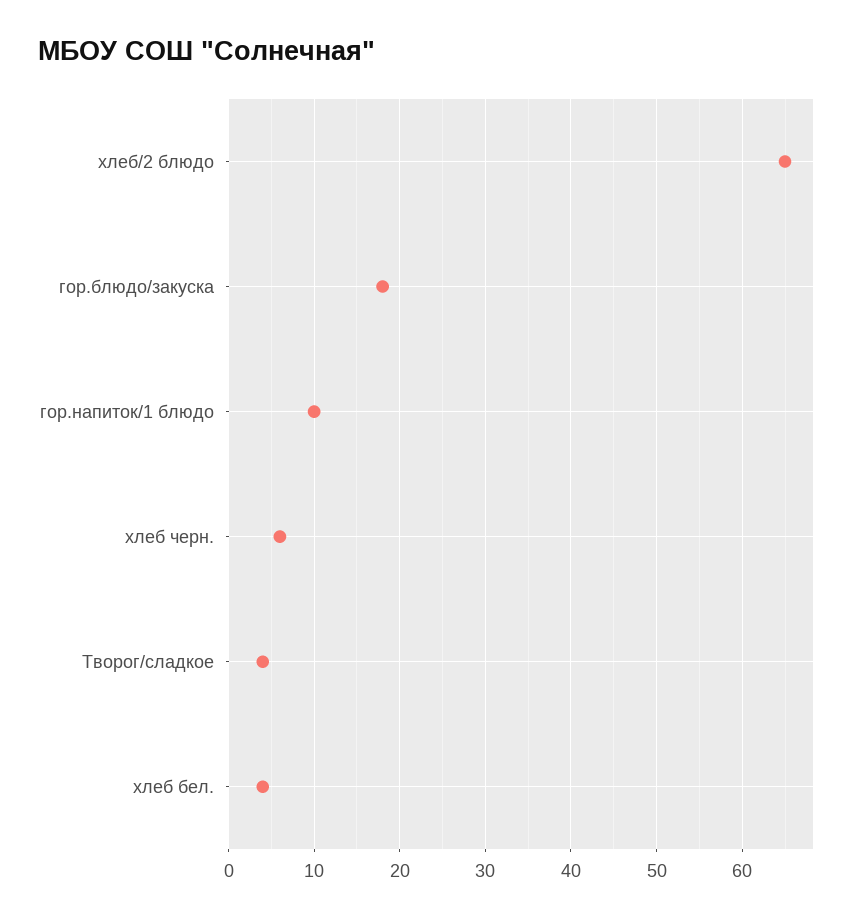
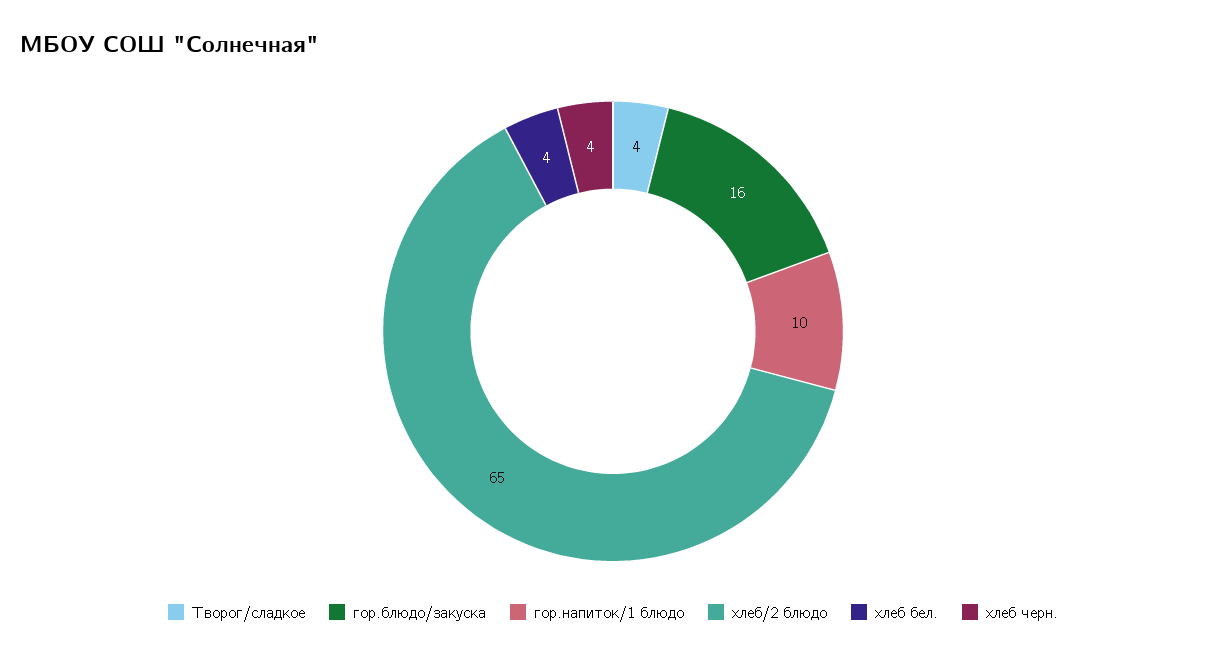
  {
    "хлеб/2 блюдо": 65,
-   "гор.блюдо/закуска": 18,
+   "гор.блюдо/закуска": 16,
    "гор.напиток/1 блюдо": 10,
-   "хлеб черн.": 6,
+   "хлеб черн.": 4,
    "Творог/сладкое": 4,
    "хлеб бел.": 4
  }

